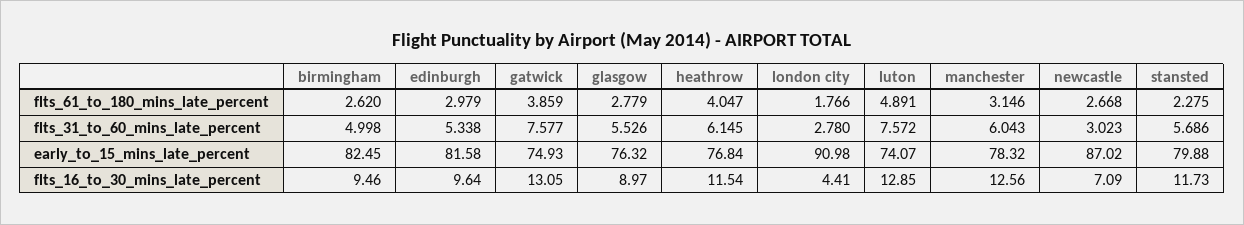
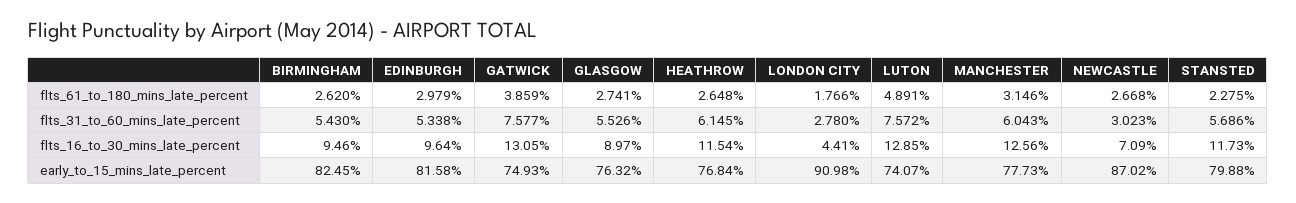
  {
    "birmingham": {
      "flts_61_to_180_mins_late_percent": 2.62,
-     "flts_31_to_60_mins_late_percent": 4.998,
+     "flts_31_to_60_mins_late_percent": 5.43,
      "early_to_15_mins_late_percent": 82.45,
      "flts_16_to_30_mins_late_percent": 9.46
    },
    "edinburgh": {
      "flts_61_to_180_mins_late_percent": 2.979,
      "flts_31_to_60_mins_late_percent": 5.338,
      "early_to_15_mins_late_percent": 81.58,
      "flts_16_to_30_mins_late_percent": 9.64
    },
    "gatwick": {
      "flts_61_to_180_mins_late_percent": 3.859,
      "flts_31_to_60_mins_late_percent": 7.577,
      "early_to_15_mins_late_percent": 74.93,
      "flts_16_to_30_mins_late_percent": 13.05
    },
    "glasgow": {
-     "flts_61_to_180_mins_late_percent": 2.779,
+     "flts_61_to_180_mins_late_percent": 2.741,
      "flts_31_to_60_mins_late_percent": 5.526,
      "early_to_15_mins_late_percent": 76.32,
      "flts_16_to_30_mins_late_percent": 8.97
    },
    "heathrow": {
-     "flts_61_to_180_mins_late_percent": 4.047,
+     "flts_61_to_180_mins_late_percent": 2.648,
      "flts_31_to_60_mins_late_percent": 6.145,
      "early_to_15_mins_late_percent": 76.84,
      "flts_16_to_30_mins_late_percent": 11.54
    },
    "london city": {
      "flts_61_to_180_mins_late_percent": 1.766,
      "flts_31_to_60_mins_late_percent": 2.78,
      "early_to_15_mins_late_percent": 90.98,
      "flts_16_to_30_mins_late_percent": 4.41
    },
    "luton": {
      "flts_61_to_180_mins_late_percent": 4.891,
      "flts_31_to_60_mins_late_percent": 7.572,
      "early_to_15_mins_late_percent": 74.07,
      "flts_16_to_30_mins_late_percent": 12.85
    },
    "manchester": {
      "flts_61_to_180_mins_late_percent": 3.146,
      "flts_31_to_60_mins_late_percent": 6.043,
-     "early_to_15_mins_late_percent": 78.32,
+     "early_to_15_mins_late_percent": 77.73,
      "flts_16_to_30_mins_late_percent": 12.56
    },
    "newcastle": {
      "flts_61_to_180_mins_late_percent": 2.668,
      "flts_31_to_60_mins_late_percent": 3.023,
      "early_to_15_mins_late_percent": 87.02,
      "flts_16_to_30_mins_late_percent": 7.09
    },
    "stansted": {
      "flts_61_to_180_mins_late_percent": 2.275,
      "flts_31_to_60_mins_late_percent": 5.686,
      "early_to_15_mins_late_percent": 79.88,
      "flts_16_to_30_mins_late_percent": 11.73
    }
  }

